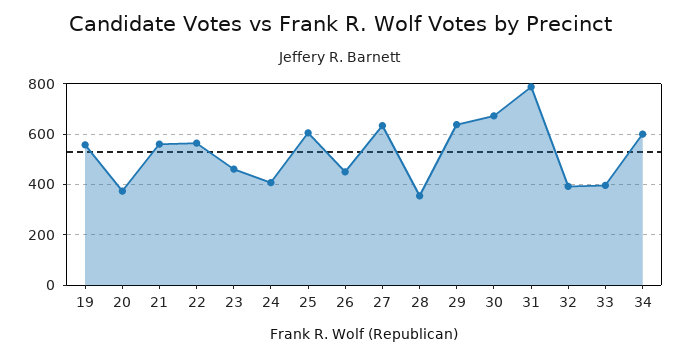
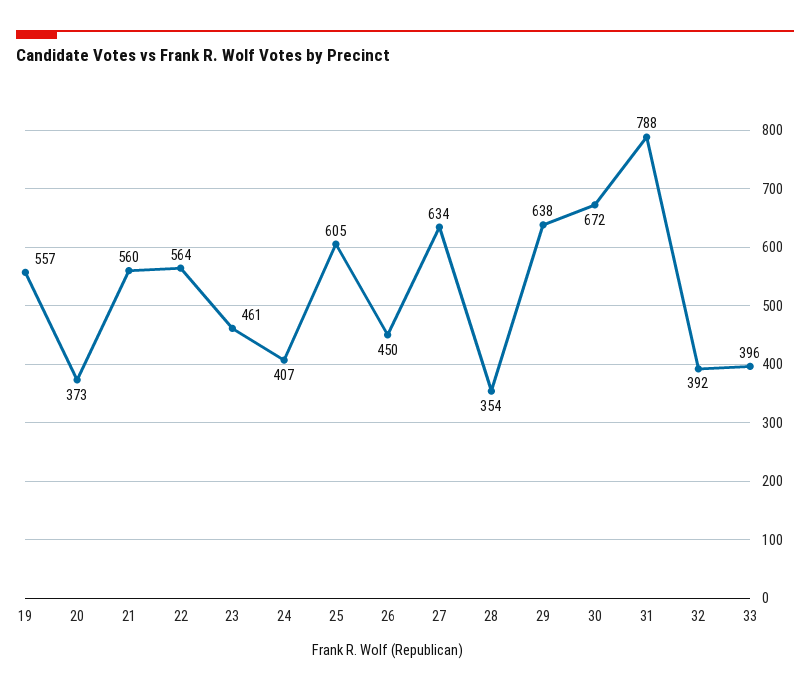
  {
    "19": 557,
    "20": 373,
    "21": 560,
    "22": 564,
    "23": 461,
    "24": 407,
    "25": 605,
    "26": 450,
    "27": 634,
    "28": 354,
    "29": 638,
    "30": 672,
    "31": 788,
    "32": 392,
-   "33": 396,
+   "33": 396
-   "34": 600
  }

